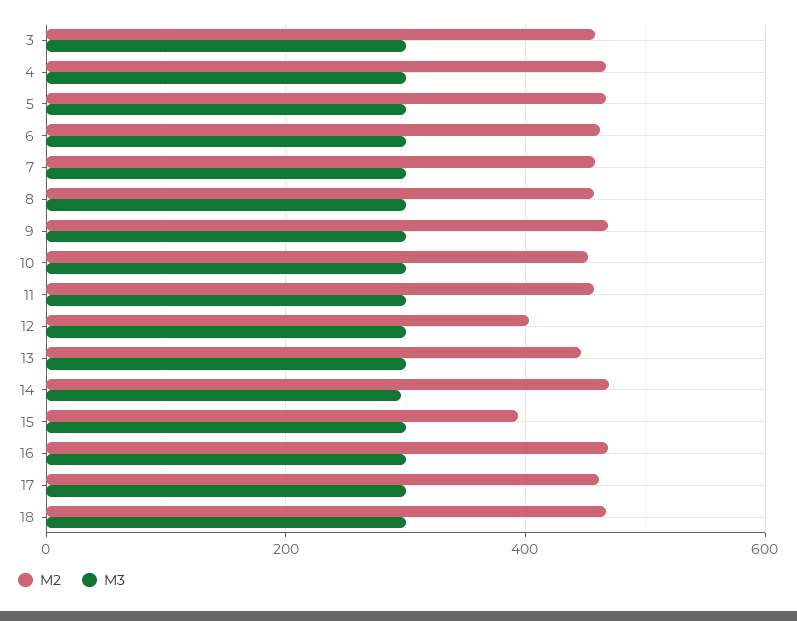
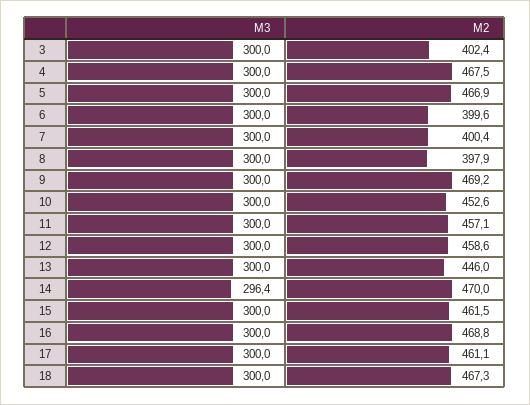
  {
    "M2": {
-     "3": 460,
+     "3": 402.4,
      "4": 467.5,
      "5": 466.9,
-     "6": 460,
+     "6": 399.6,
-     "7": 460,
+     "7": 400.4,
-     "8": 460,
+     "8": 397.9,
      "9": 469.2,
      "10": 452.6,
      "11": 457.1,
-     "12": 400,
+     "12": 458.6,
      "13": 446,
      "14": 470,
-     "15": 400,
+     "15": 461.5,
      "16": 468.8,
      "17": 461.1,
      "18": 467.3
    },
    "M3": {
      "3": 300,
      "4": 300,
      "5": 300,
      "6": 300,
      "7": 300,
      "8": 300,
      "9": 300,
      "10": 300,
      "11": 300,
      "12": 300,
      "13": 300,
      "14": 296.4,
      "15": 300,
      "16": 300,
      "17": 300,
      "18": 300
    }
  }

